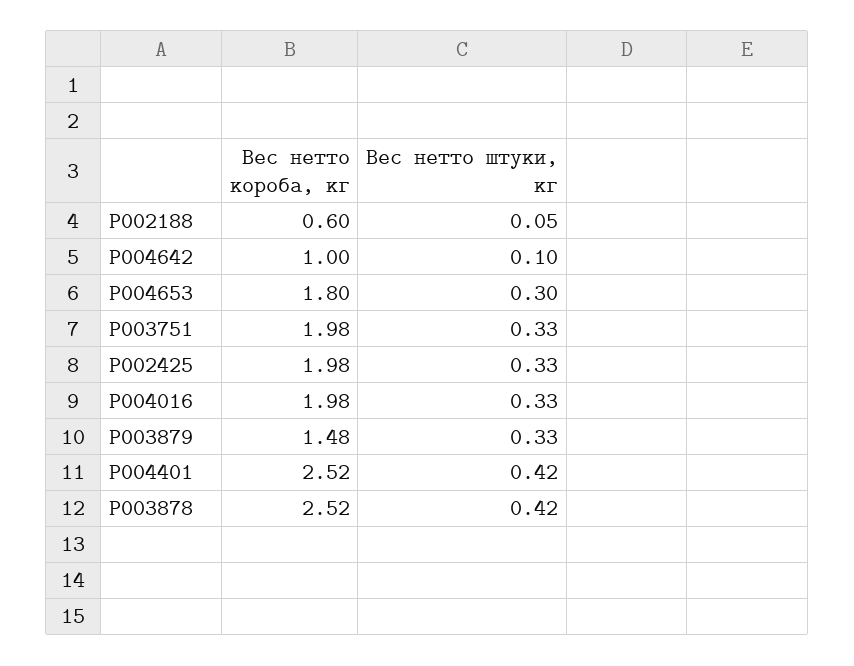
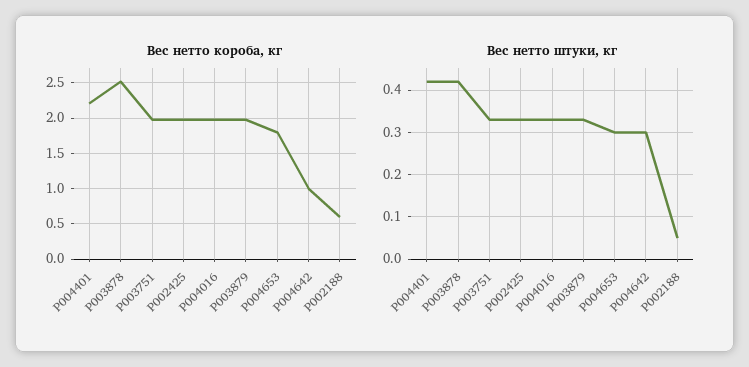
  {
    "Вес нетто короба, кг": {
      "P002188": 0.6,
      "P004642": 1,
      "P004653": 1.8,
      "P003751": 1.98,
      "P002425": 1.98,
      "P004016": 1.98,
-     "P003879": 1.48,
+     "P003879": 2,
-     "P004401": 2.52,
+     "P004401": 2.2,
      "P003878": 2.52
    },
    "Вес нетто штуки, кг": {
      "P002188": 0.05,
-     "P004642": 0.1,
+     "P004642": 0.3,
      "P004653": 0.3,
      "P003751": 0.33,
      "P002425": 0.33,
      "P004016": 0.33,
      "P003879": 0.33,
      "P004401": 0.42,
      "P003878": 0.42
    }
  }

